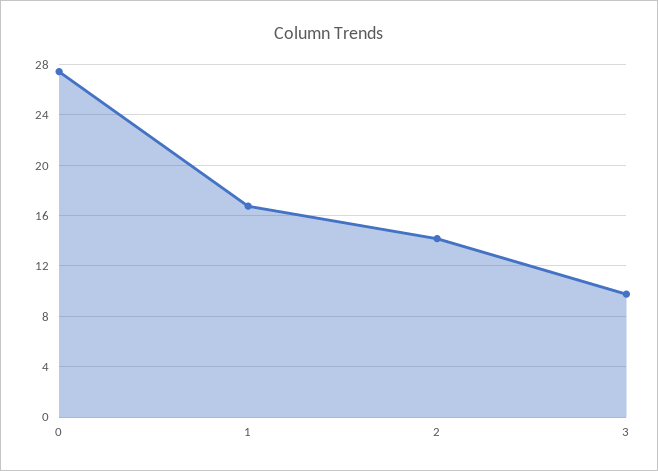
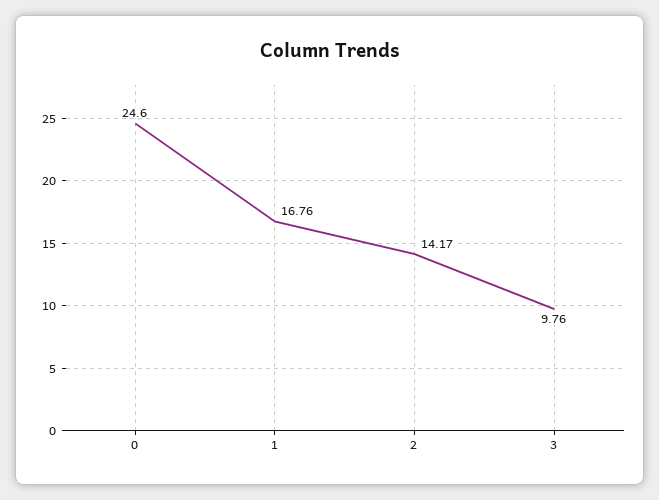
  {
-   "0": 27.5,
+   "0": 24.6,
    "1": 16.76,
    "2": 14.17,
    "3": 9.76
  }

